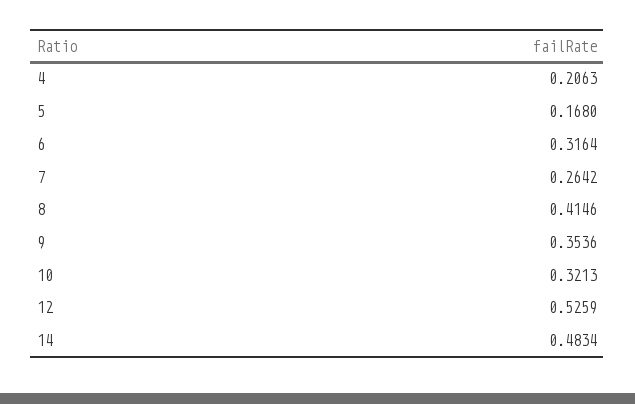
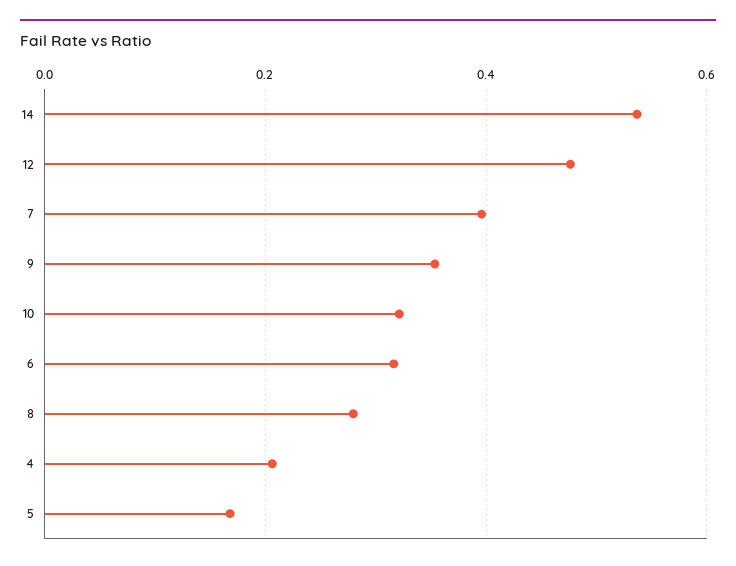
  {
    "4": 0.2063,
    "5": 0.168,
    "6": 0.3164,
-   "7": 0.2642,
+   "7": 0.4,
-   "8": 0.4146,
+   "8": 0.28,
    "9": 0.3536,
    "10": 0.3213,
-   "12": 0.5259,
+   "12": 0.48,
-   "14": 0.4834
+   "14": 0.54
  }

